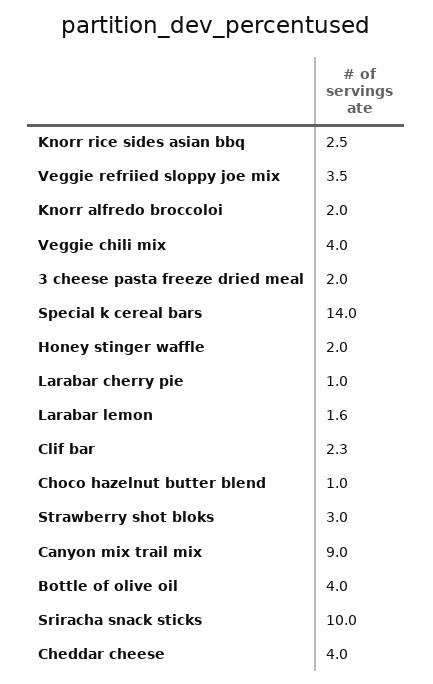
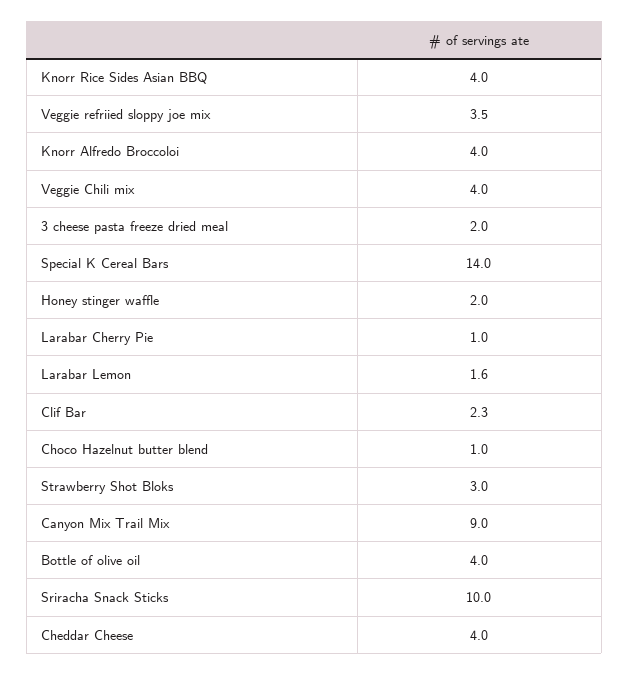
  {
-   "Knorr rice sides asian bbq": 2.5,
+   "Knorr rice sides asian bbq": 4,
    "Veggie refriied sloppy joe mix": 3.5,
-   "Knorr alfredo broccoloi": 2,
+   "Knorr alfredo broccoloi": 4,
    "Veggie chili mix": 4,
    "3 cheese pasta freeze dried meal": 2,
    "Special k cereal bars": 14,
    "Honey stinger waffle": 2,
    "Larabar cherry pie": 1,
    "Larabar lemon": 1.6,
    "Clif bar": 2.3,
    "Choco hazelnut butter blend": 1,
    "Strawberry shot bloks": 3,
    "Canyon mix trail mix": 9,
    "Bottle of olive oil": 4,
    "Sriracha snack sticks": 10,
    "Cheddar cheese": 4
  }

